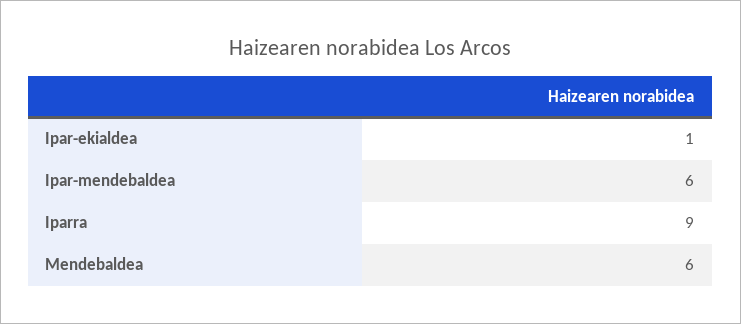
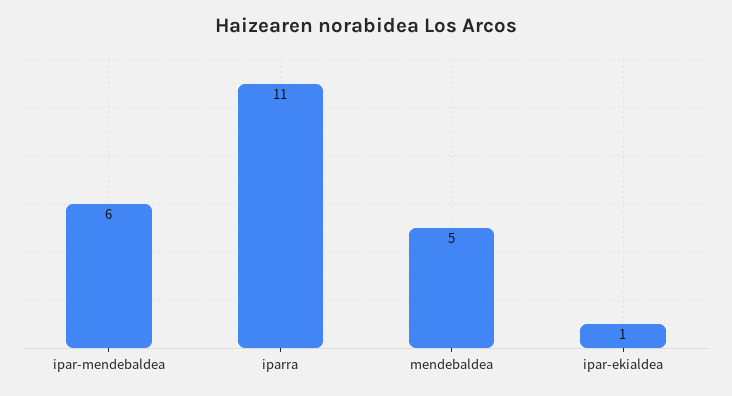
  {
    "Ipar-ekialdea": 1,
    "Ipar-mendebaldea": 6,
-   "Iparra": 9,
+   "Iparra": 11,
-   "Mendebaldea": 6
+   "Mendebaldea": 5
  }

